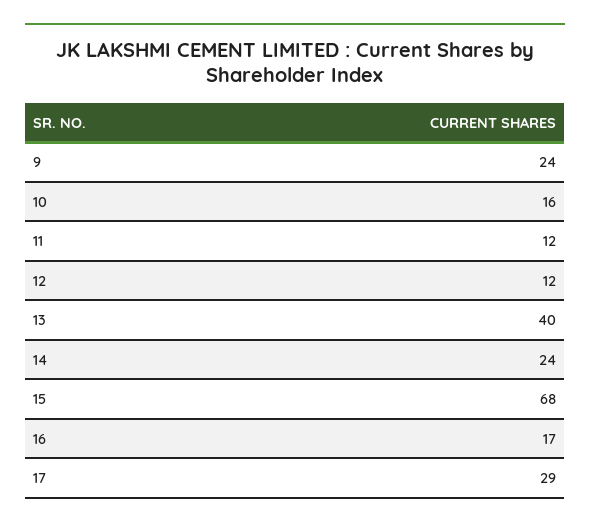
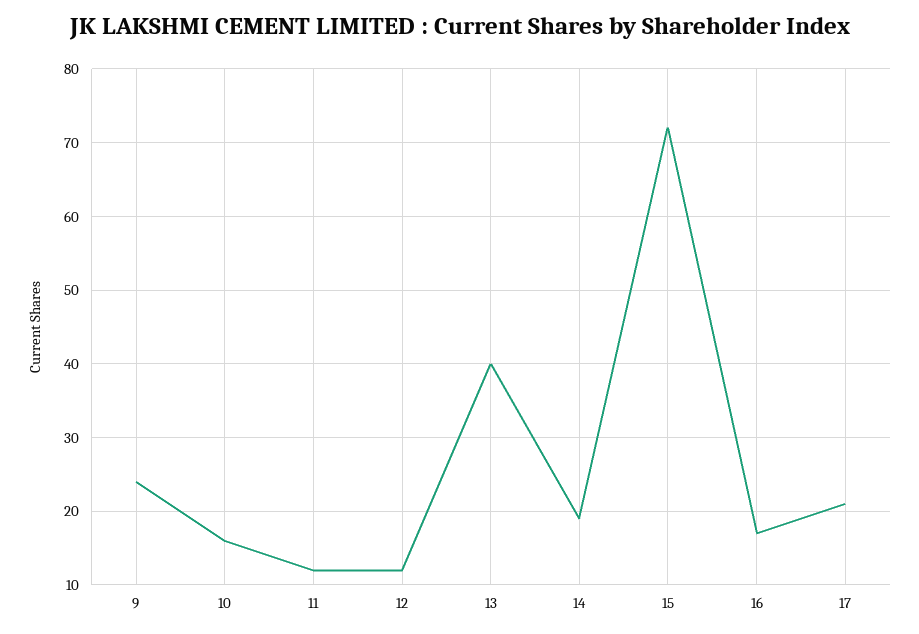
  {
    "9": 24,
    "10": 16,
    "11": 12,
    "12": 12,
    "13": 40,
-   "14": 24,
+   "14": 19,
-   "15": 68,
+   "15": 72,
    "16": 17,
-   "17": 29
+   "17": 21
  }

